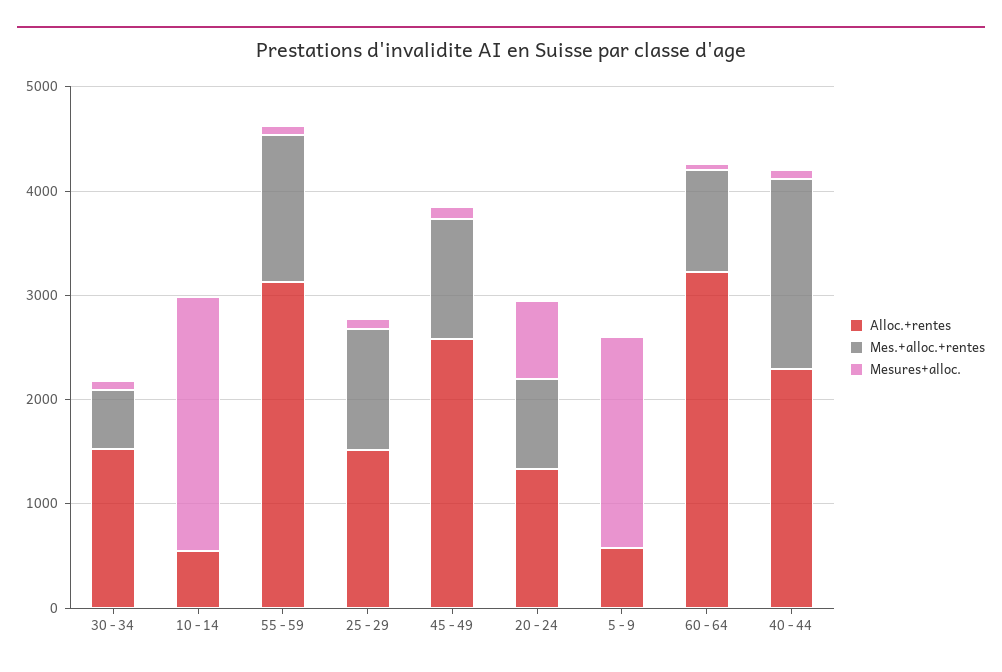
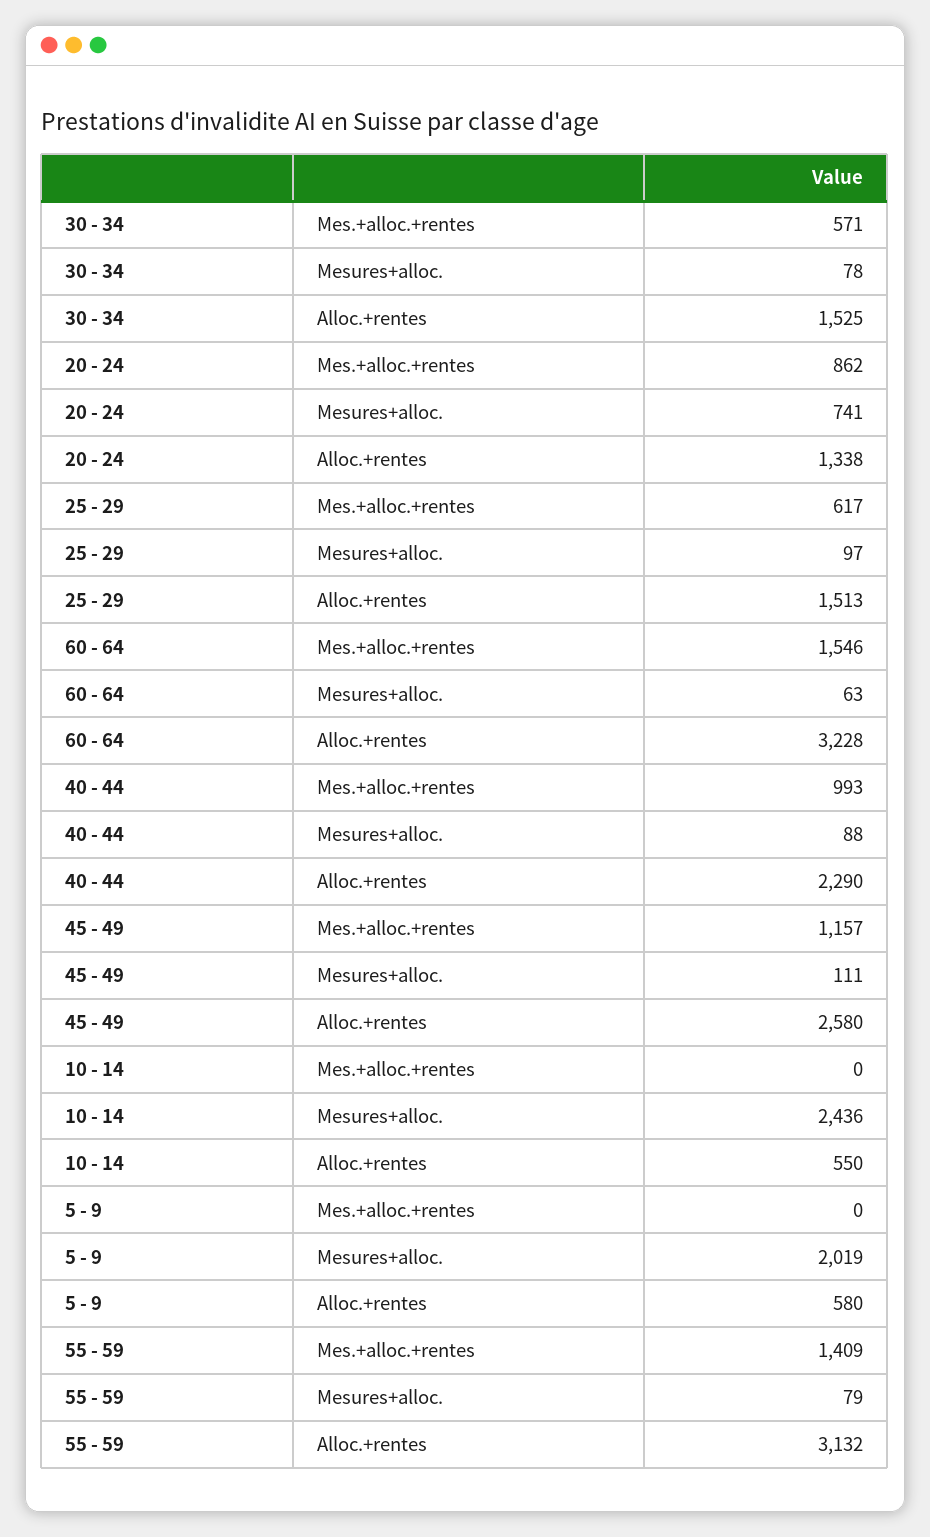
  {
    "Alloc.+rentes": {
      "30 - 34": 1525,
      "10 - 14": 550,
      "55 - 59": 3132,
      "25 - 29": 1513,
      "45 - 49": 2580,
      "20 - 24": 1338,
      "5 - 9": 580,
      "60 - 64": 3228,
      "40 - 44": 2290
    },
    "Mes.+alloc.+rentes": {
      "30 - 34": 571,
      "10 - 14": 0,
      "55 - 59": 1409,
-     "25 - 29": 1200,
+     "25 - 29": 617,
      "45 - 49": 1157,
      "20 - 24": 862,
      "5 - 9": 0,
-     "60 - 64": 1000,
+     "60 - 64": 1546,
-     "40 - 44": 1800
+     "40 - 44": 993
    },
    "Mesures+alloc.": {
      "30 - 34": 78,
      "10 - 14": 2436,
      "55 - 59": 79,
      "25 - 29": 97,
      "45 - 49": 111,
      "20 - 24": 741,
      "5 - 9": 2019,
      "60 - 64": 63,
      "40 - 44": 88
    }
  }

